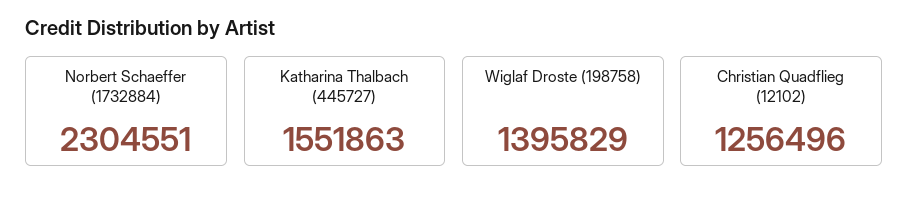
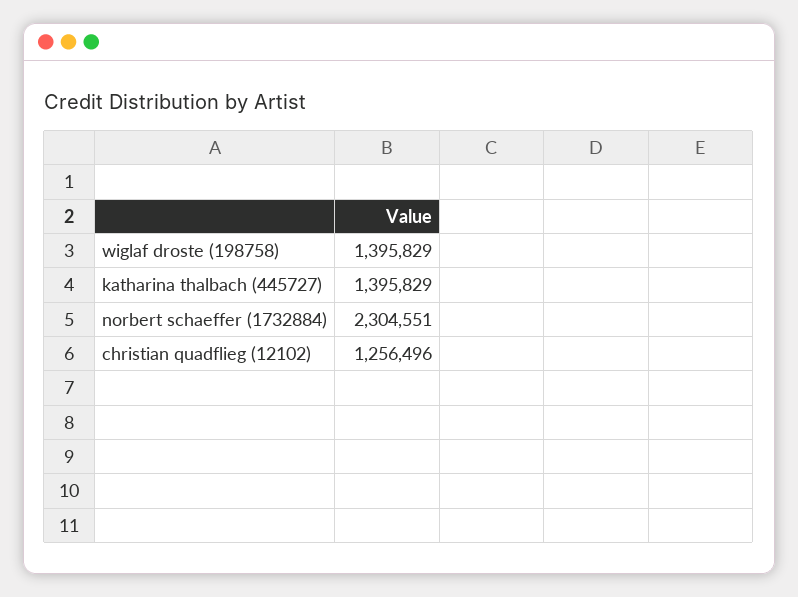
  {
    "Norbert Schaeffer (1732884)": 2304551,
-   "Katharina Thalbach (445727)": 1551863,
+   "Katharina Thalbach (445727)": 1395829,
    "Wiglaf Droste (198758)": 1395829,
    "Christian Quadflieg (12102)": 1256496
  }

